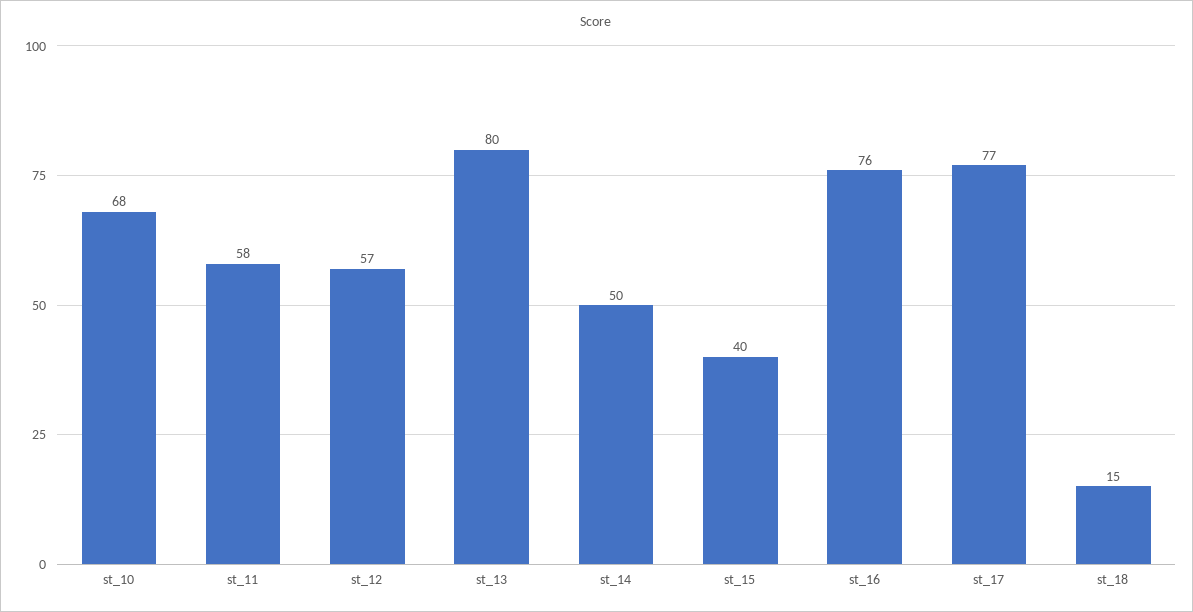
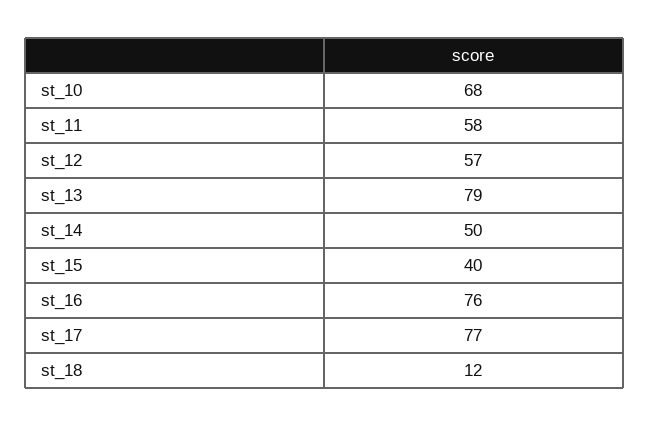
  {
    "st_10": 68,
    "st_11": 58,
    "st_12": 57,
-   "st_13": 80,
+   "st_13": 79,
    "st_14": 50,
    "st_15": 40,
    "st_16": 76,
    "st_17": 77,
-   "st_18": 15
+   "st_18": 12
  }

